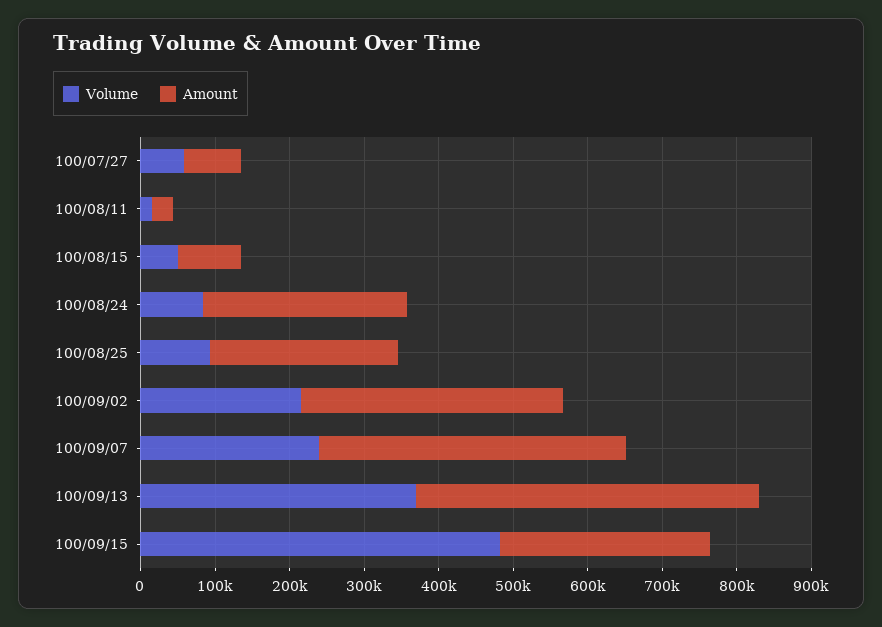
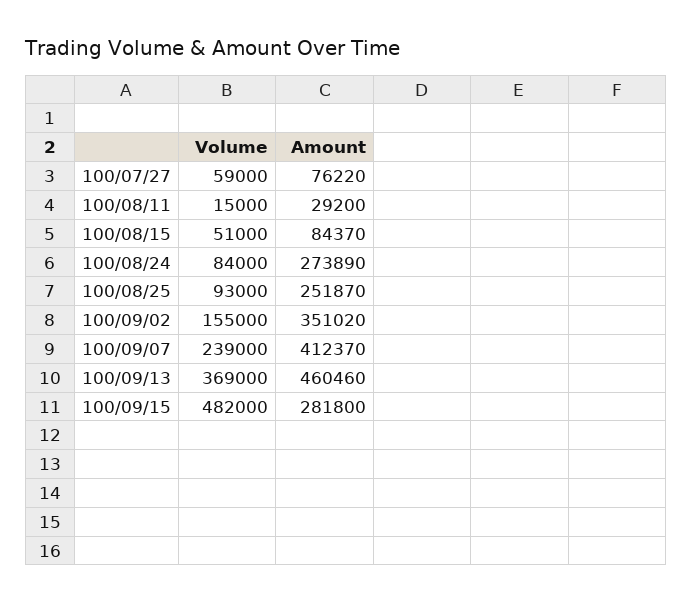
  {
    "Volume": {
      "100/07/27": 59000,
      "100/08/11": 15000,
      "100/08/15": 51000,
      "100/08/24": 84000,
      "100/08/25": 93000,
-     "100/09/02": 220000,
+     "100/09/02": 155000,
      "100/09/07": 239000,
      "100/09/13": 369000,
      "100/09/15": 482000
    },
    "Amount": {
      "100/07/27": 76220,
      "100/08/11": 29200,
      "100/08/15": 84370,
      "100/08/24": 273890,
      "100/08/25": 251870,
      "100/09/02": 351020,
      "100/09/07": 412370,
      "100/09/13": 460460,
      "100/09/15": 281800
    }
  }

